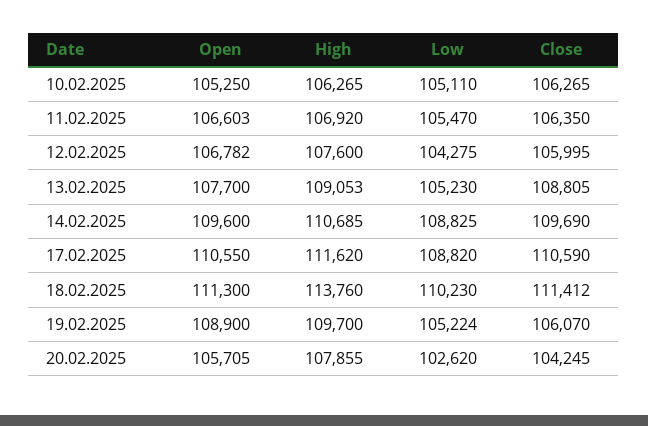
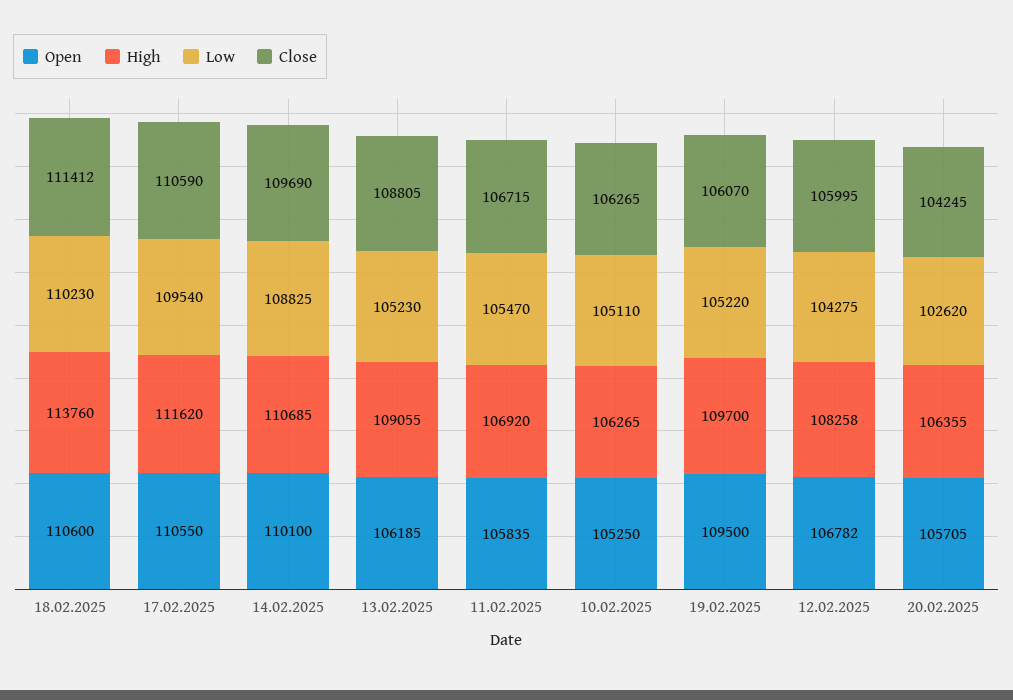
  {
    "Open": {
      "10.02.2025": 105250,
-     "11.02.2025": 106603,
+     "11.02.2025": 105835,
      "12.02.2025": 106782,
-     "13.02.2025": 107700,
+     "13.02.2025": 106185,
-     "14.02.2025": 109600,
+     "14.02.2025": 110100,
      "17.02.2025": 110550,
-     "18.02.2025": 111300,
+     "18.02.2025": 110600,
-     "19.02.2025": 108900,
+     "19.02.2025": 109500,
      "20.02.2025": 105705
    },
    "High": {
      "10.02.2025": 106265,
      "11.02.2025": 106920,
-     "12.02.2025": 107600,
+     "12.02.2025": 108258,
-     "13.02.2025": 109053,
+     "13.02.2025": 109055,
      "14.02.2025": 110685,
      "17.02.2025": 111620,
      "18.02.2025": 113760,
      "19.02.2025": 109700,
-     "20.02.2025": 107855
+     "20.02.2025": 106355
    },
    "Low": {
      "10.02.2025": 105110,
      "11.02.2025": 105470,
      "12.02.2025": 104275,
      "13.02.2025": 105230,
      "14.02.2025": 108825,
-     "17.02.2025": 108820,
+     "17.02.2025": 109540,
      "18.02.2025": 110230,
-     "19.02.2025": 105224,
+     "19.02.2025": 105220,
      "20.02.2025": 102620
    },
    "Close": {
      "10.02.2025": 106265,
-     "11.02.2025": 106350,
+     "11.02.2025": 106715,
      "12.02.2025": 105995,
      "13.02.2025": 108805,
      "14.02.2025": 109690,
      "17.02.2025": 110590,
      "18.02.2025": 111412,
      "19.02.2025": 106070,
      "20.02.2025": 104245
    }
  }

